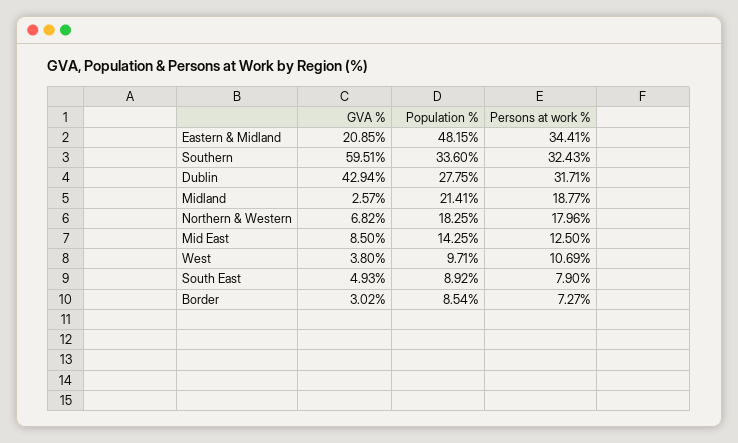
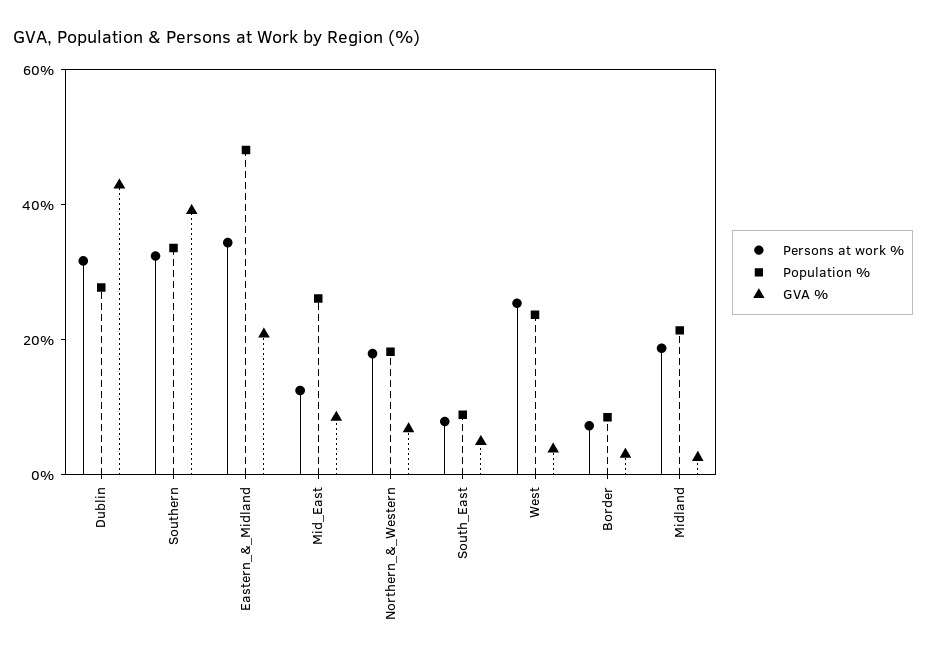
  {
    "GVA %": {
      "Eastern & Midland": 20.85,
-     "Southern": 59.51,
+     "Southern": 40,
      "Dublin": 42.94,
      "Midland": 2.57,
      "Northern & Western": 6.82,
      "Mid East": 8.5,
      "West": 3.8,
      "South East": 4.93,
      "Border": 3.02
    },
    "Population %": {
      "Eastern & Midland": 48.15,
      "Southern": 33.6,
      "Dublin": 27.75,
      "Midland": 21.41,
      "Northern & Western": 18.25,
-     "Mid East": 14.25,
+     "Mid East": 25,
-     "West": 9.71,
+     "West": 25,
      "South East": 8.92,
      "Border": 8.54
    },
    "Persons at work %": {
      "Eastern & Midland": 34.41,
      "Southern": 32.43,
      "Dublin": 31.71,
      "Midland": 18.77,
      "Northern & Western": 17.96,
      "Mid East": 12.5,
-     "West": 10.69,
+     "West": 25,
      "South East": 7.9,
      "Border": 7.27
    }
  }

